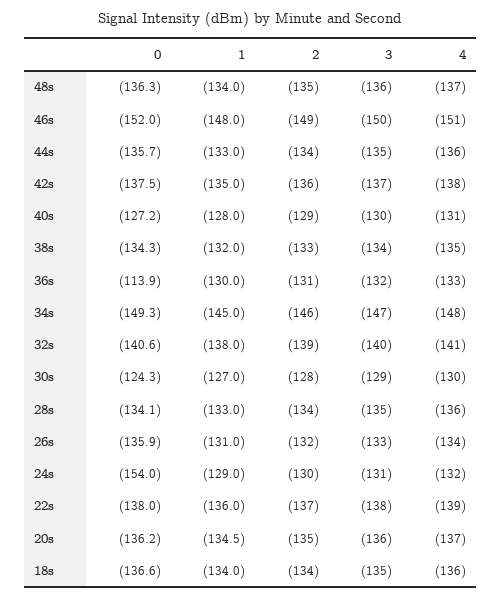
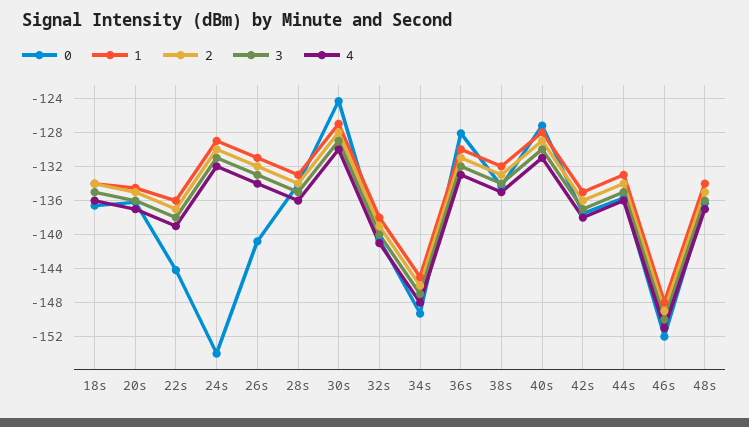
  {
    "0": {
      "48s": -136.3,
      "46s": -152,
      "44s": -135.7,
      "42s": -137.5,
      "40s": -127.2,
      "38s": -134.3,
-     "36s": -113.9,
+     "36s": -128,
      "34s": -149.3,
      "32s": -140.6,
      "30s": -124.3,
      "28s": -134.1,
-     "26s": -135.9,
+     "26s": -141,
      "24s": -154,
-     "22s": -138,
+     "22s": -144,
      "20s": -136.2,
      "18s": -136.6
    },
    "1": {
      "48s": -134,
      "46s": -148,
      "44s": -133,
      "42s": -135,
      "40s": -128,
      "38s": -132,
      "36s": -130,
      "34s": -145,
      "32s": -138,
      "30s": -127,
      "28s": -133,
      "26s": -131,
      "24s": -129,
      "22s": -136,
      "20s": -134.5,
      "18s": -134
    },
    "2": {
      "48s": -135,
      "46s": -149,
      "44s": -134,
      "42s": -136,
      "40s": -129,
      "38s": -133,
      "36s": -131,
      "34s": -146,
      "32s": -139,
      "30s": -128,
      "28s": -134,
      "26s": -132,
      "24s": -130,
      "22s": -137,
      "20s": -135,
      "18s": -134
    },
    "3": {
      "48s": -136,
      "46s": -150,
      "44s": -135,
      "42s": -137,
      "40s": -130,
      "38s": -134,
      "36s": -132,
      "34s": -147,
      "32s": -140,
      "30s": -129,
      "28s": -135,
      "26s": -133,
      "24s": -131,
      "22s": -138,
      "20s": -136,
      "18s": -135
    },
    "4": {
      "48s": -137,
      "46s": -151,
      "44s": -136,
      "42s": -138,
      "40s": -131,
      "38s": -135,
      "36s": -133,
      "34s": -148,
      "32s": -141,
      "30s": -130,
      "28s": -136,
      "26s": -134,
      "24s": -132,
      "22s": -139,
      "20s": -137,
      "18s": -136
    }
  }

